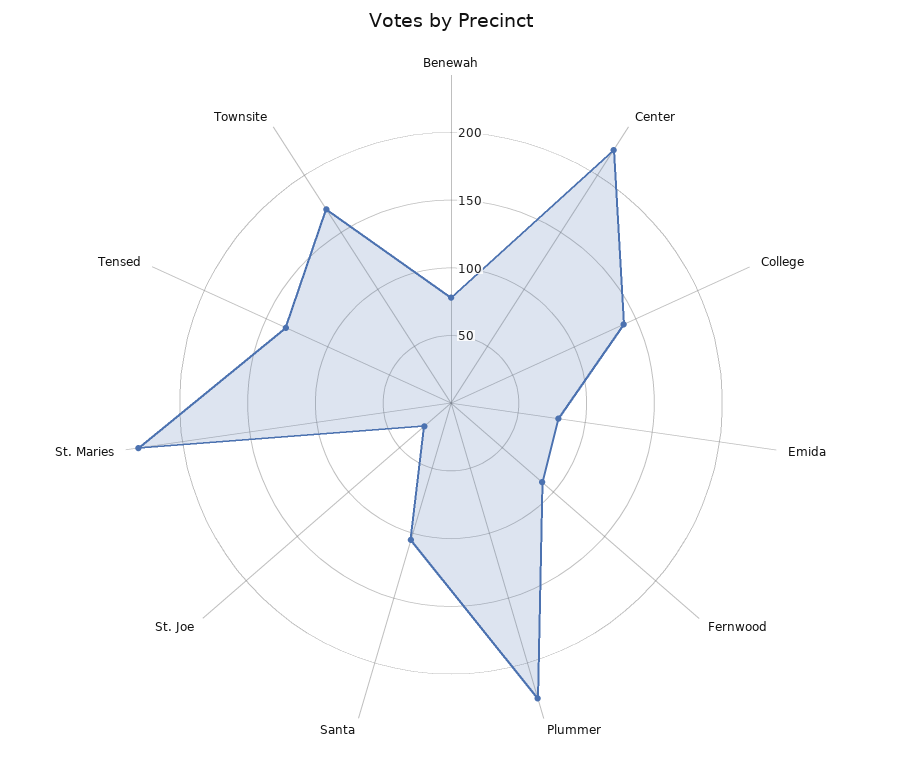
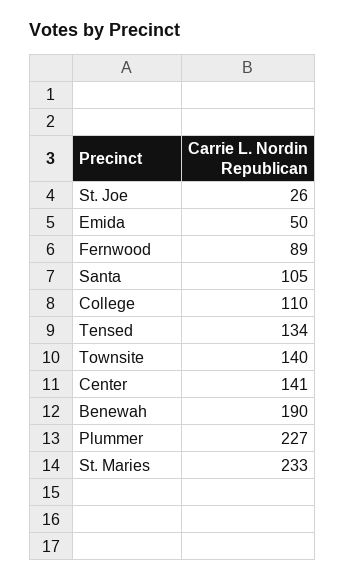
  {
-   "Benewah": 80,
+   "Benewah": 190,
-   "Center": 220,
+   "Center": 141,
-   "College": 140,
+   "College": 110,
-   "Emida": 80,
+   "Emida": 50,
    "Fernwood": 89,
    "Plummer": 227,
    "Santa": 105,
    "St. Joe": 26,
    "St. Maries": 233,
    "Tensed": 134,
-   "Townsite": 170
+   "Townsite": 140
  }

